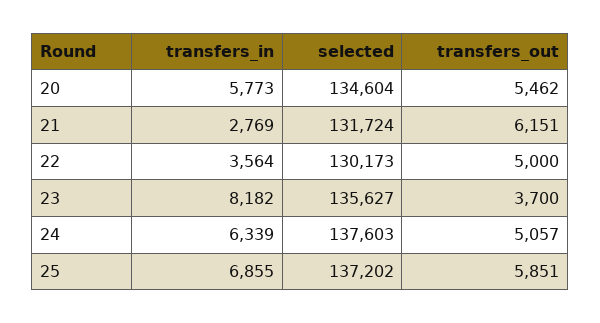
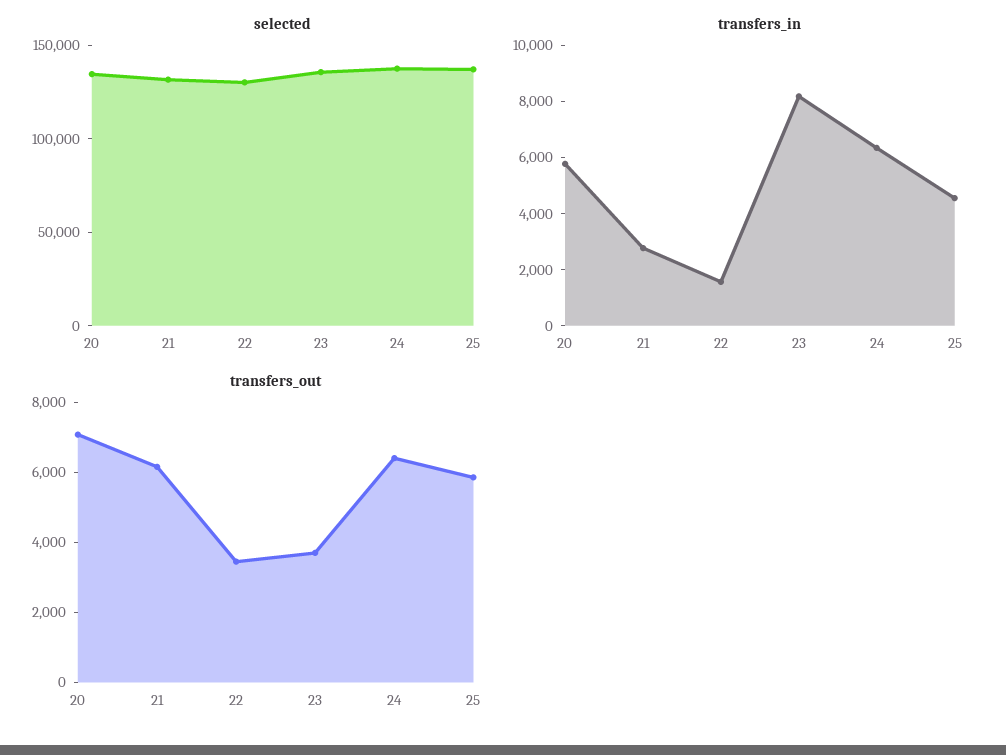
  {
    "transfers_in": {
      "20": 5773,
      "21": 2769,
-     "22": 3564,
+     "22": 1500,
      "23": 8182,
      "24": 6339,
-     "25": 6855
+     "25": 4500
    },
    "selected": {
      "20": 134604,
      "21": 131724,
      "22": 130173,
      "23": 135627,
      "24": 137603,
      "25": 137202
    },
    "transfers_out": {
-     "20": 5462,
+     "20": 7000,
      "21": 6151,
-     "22": 5000,
+     "22": 3500,
      "23": 3700,
-     "24": 5057,
+     "24": 6500,
      "25": 5851
    }
  }

